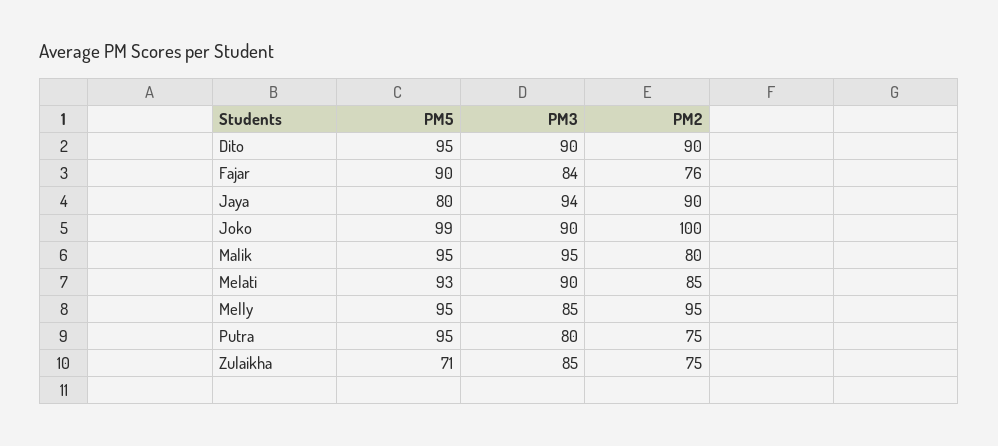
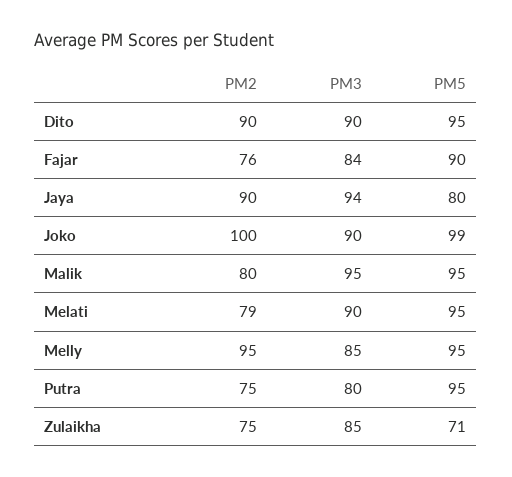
  {
    "PM5": {
      "Dito": 95,
      "Fajar": 90,
      "Jaya": 80,
      "Joko": 99,
      "Malik": 95,
-     "Melati": 93,
+     "Melati": 95,
      "Melly": 95,
      "Putra": 95,
      "Zulaikha": 71
    },
    "PM3": {
      "Dito": 90,
      "Fajar": 84,
      "Jaya": 94,
      "Joko": 90,
      "Malik": 95,
      "Melati": 90,
      "Melly": 85,
      "Putra": 80,
      "Zulaikha": 85
    },
    "PM2": {
      "Dito": 90,
      "Fajar": 76,
      "Jaya": 90,
      "Joko": 100,
      "Malik": 80,
-     "Melati": 85,
+     "Melati": 79,
      "Melly": 95,
      "Putra": 75,
      "Zulaikha": 75
    }
  }

